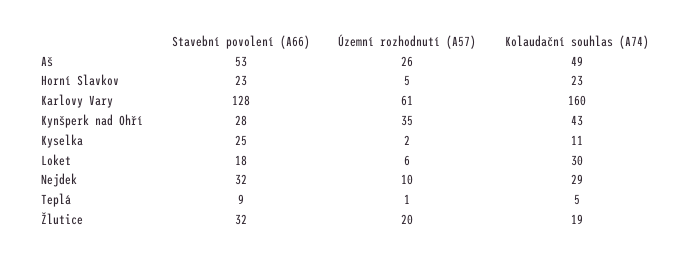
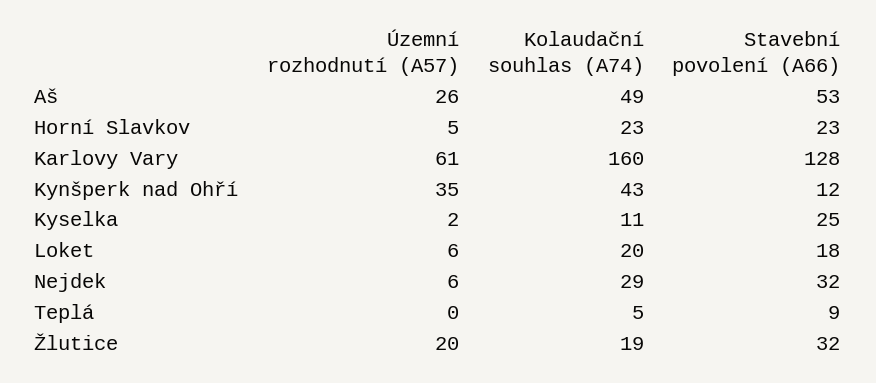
  {
    "Stavební povolení (A66)": {
      "Aš": 53,
      "Horní Slavkov": 23,
      "Karlovy Vary": 128,
-     "Kynšperk nad Ohří": 28,
+     "Kynšperk nad Ohří": 12,
      "Kyselka": 25,
      "Loket": 18,
      "Nejdek": 32,
      "Teplá": 9,
      "Žlutice": 32
    },
    "Územní rozhodnutí (A57)": {
      "Aš": 26,
      "Horní Slavkov": 5,
      "Karlovy Vary": 61,
      "Kynšperk nad Ohří": 35,
      "Kyselka": 2,
      "Loket": 6,
-     "Nejdek": 10,
+     "Nejdek": 6,
-     "Teplá": 1,
+     "Teplá": 0,
      "Žlutice": 20
    },
    "Kolaudační souhlas (A74)": {
      "Aš": 49,
      "Horní Slavkov": 23,
      "Karlovy Vary": 160,
      "Kynšperk nad Ohří": 43,
      "Kyselka": 11,
-     "Loket": 30,
+     "Loket": 20,
      "Nejdek": 29,
      "Teplá": 5,
      "Žlutice": 19
    }
  }

